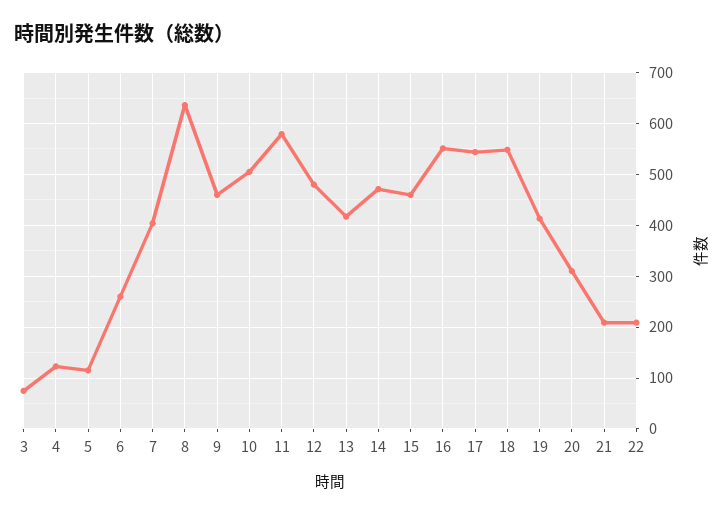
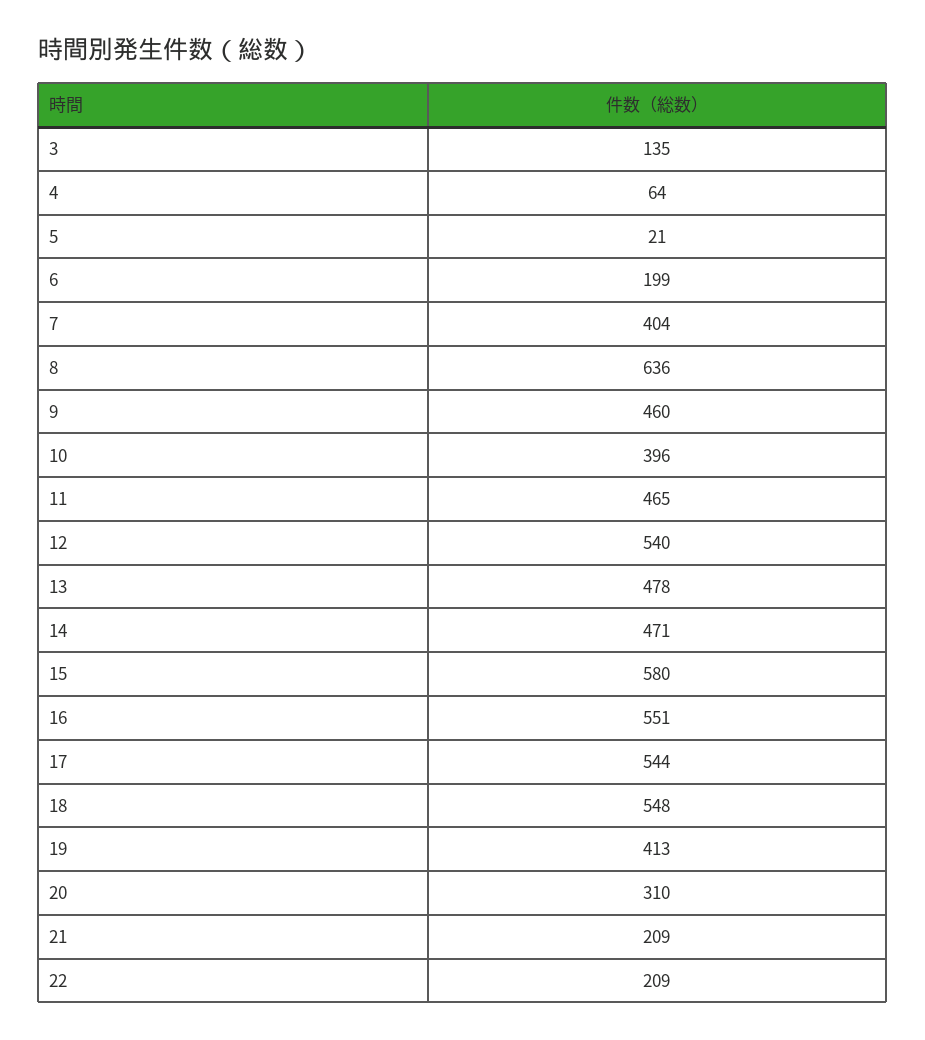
  {
-   "3": 80,
+   "3": 135,
-   "4": 120,
+   "4": 64,
-   "5": 120,
+   "5": 21,
-   "6": 260,
+   "6": 199,
    "7": 404,
    "8": 636,
    "9": 460,
-   "10": 500,
+   "10": 396,
-   "11": 580,
+   "11": 465,
-   "12": 480,
+   "12": 540,
-   "13": 420,
+   "13": 478,
    "14": 471,
-   "15": 460,
+   "15": 580,
    "16": 551,
    "17": 544,
    "18": 548,
    "19": 413,
    "20": 310,
    "21": 209,
    "22": 209
  }

